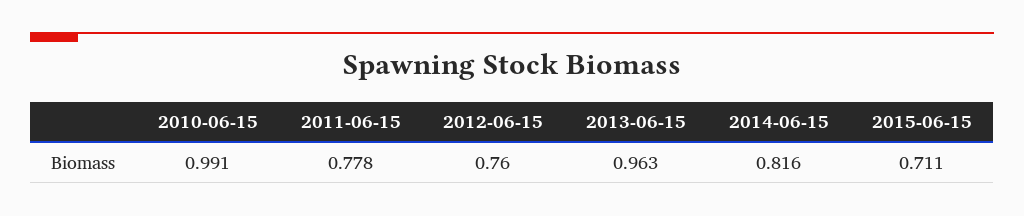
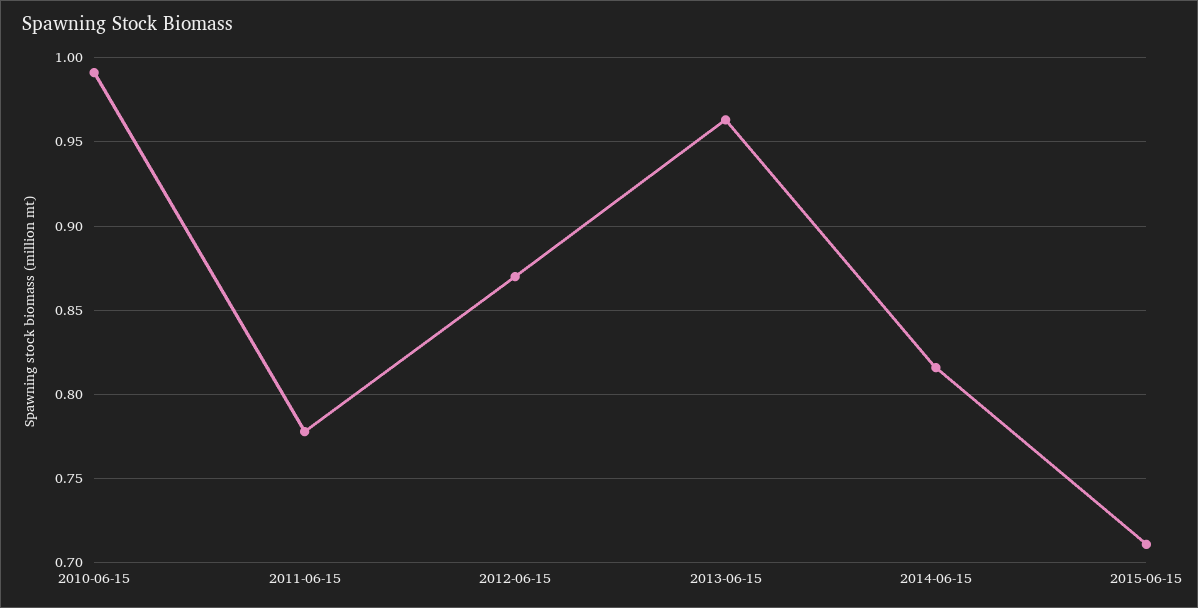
  {
    "2010-06-15": 0.991,
    "2011-06-15": 0.778,
-   "2012-06-15": 0.76,
+   "2012-06-15": 0.87,
    "2013-06-15": 0.963,
    "2014-06-15": 0.816,
    "2015-06-15": 0.711
  }

